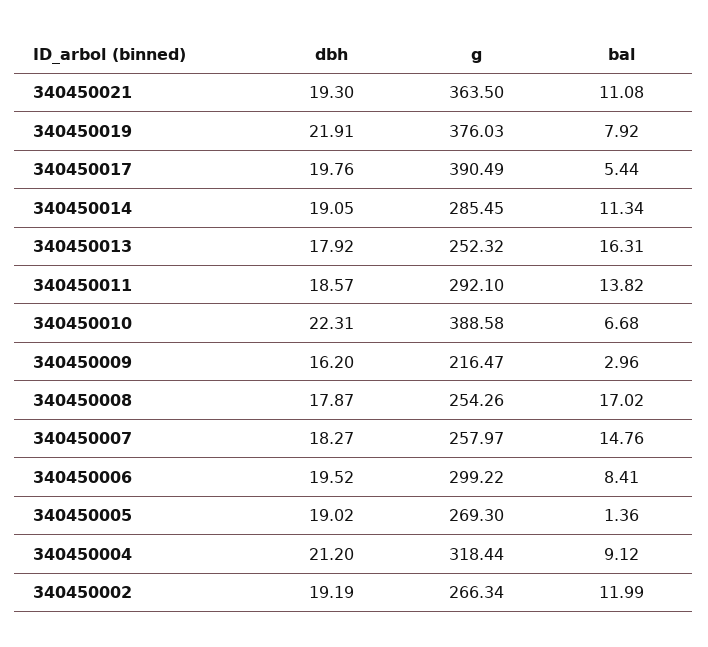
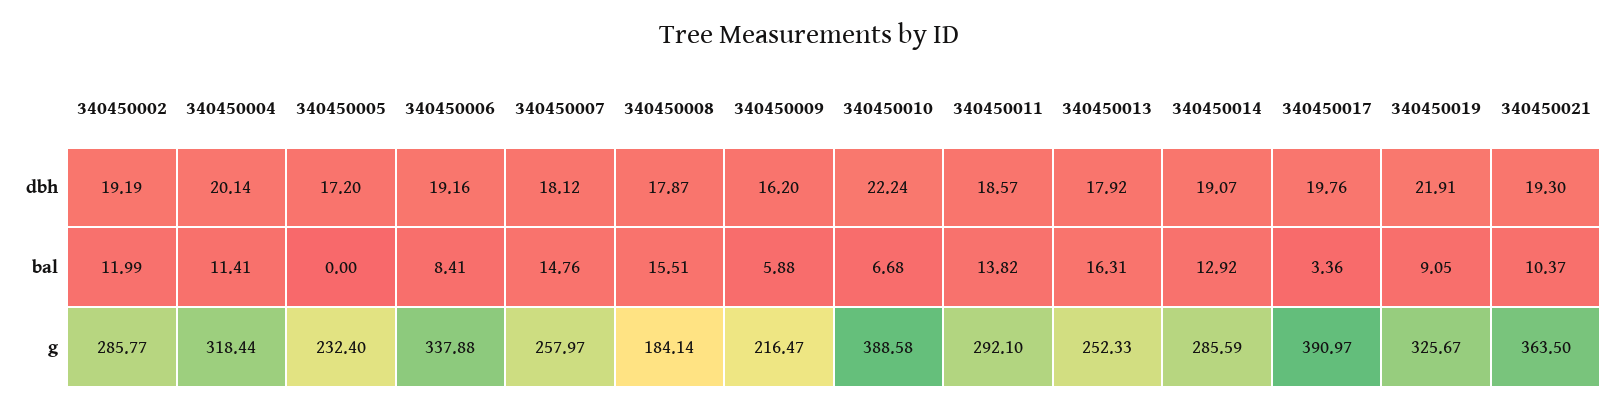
  {
    "dbh": {
      "340450021": 19.3,
      "340450019": 21.91,
      "340450017": 19.76,
-     "340450014": 19.05,
+     "340450014": 19.07,
      "340450013": 17.92,
      "340450011": 18.57,
-     "340450010": 22.31,
+     "340450010": 22.24,
      "340450009": 16.2,
      "340450008": 17.87,
-     "340450007": 18.27,
+     "340450007": 18.12,
-     "340450006": 19.52,
+     "340450006": 19.16,
-     "340450005": 19.02,
+     "340450005": 17.2,
-     "340450004": 21.2,
+     "340450004": 20.14,
      "340450002": 19.19
    },
    "g": {
      "340450021": 363.5,
-     "340450019": 376.03,
+     "340450019": 325.67,
-     "340450017": 390.49,
+     "340450017": 390.97,
-     "340450014": 285.45,
+     "340450014": 285.59,
-     "340450013": 252.32,
+     "340450013": 252.33,
      "340450011": 292.1,
      "340450010": 388.58,
      "340450009": 216.47,
-     "340450008": 254.26,
+     "340450008": 184.14,
      "340450007": 257.97,
-     "340450006": 299.22,
+     "340450006": 337.88,
-     "340450005": 269.3,
+     "340450005": 232.4,
      "340450004": 318.44,
-     "340450002": 266.34
+     "340450002": 285.77
    },
    "bal": {
-     "340450021": 11.08,
+     "340450021": 10.37,
-     "340450019": 7.92,
+     "340450019": 9.05,
-     "340450017": 5.44,
+     "340450017": 3.36,
-     "340450014": 11.34,
+     "340450014": 12.92,
      "340450013": 16.31,
      "340450011": 13.82,
      "340450010": 6.68,
-     "340450009": 2.96,
+     "340450009": 5.88,
-     "340450008": 17.02,
+     "340450008": 15.51,
      "340450007": 14.76,
      "340450006": 8.41,
-     "340450005": 1.36,
+     "340450005": 0,
-     "340450004": 9.12,
+     "340450004": 11.41,
      "340450002": 11.99
    }
  }

